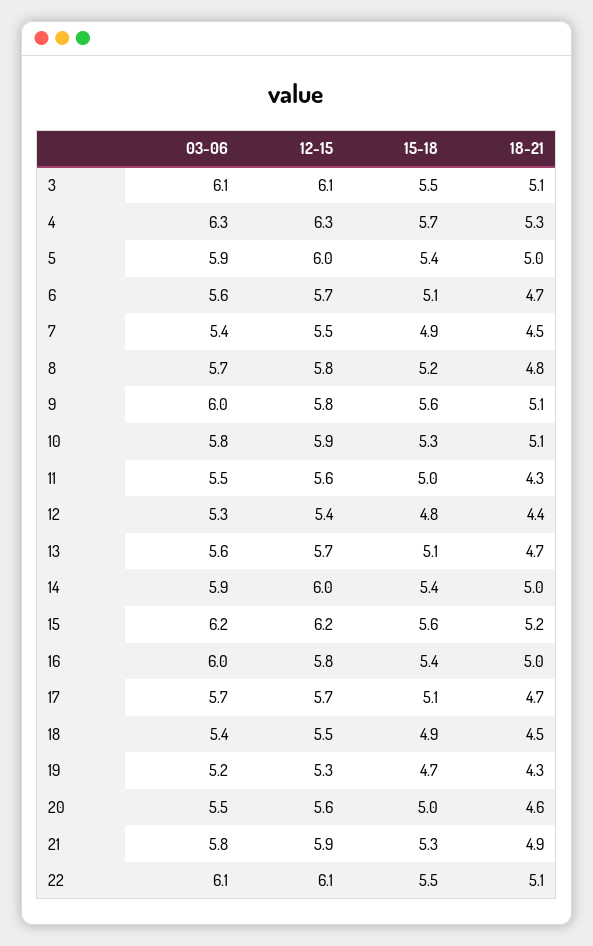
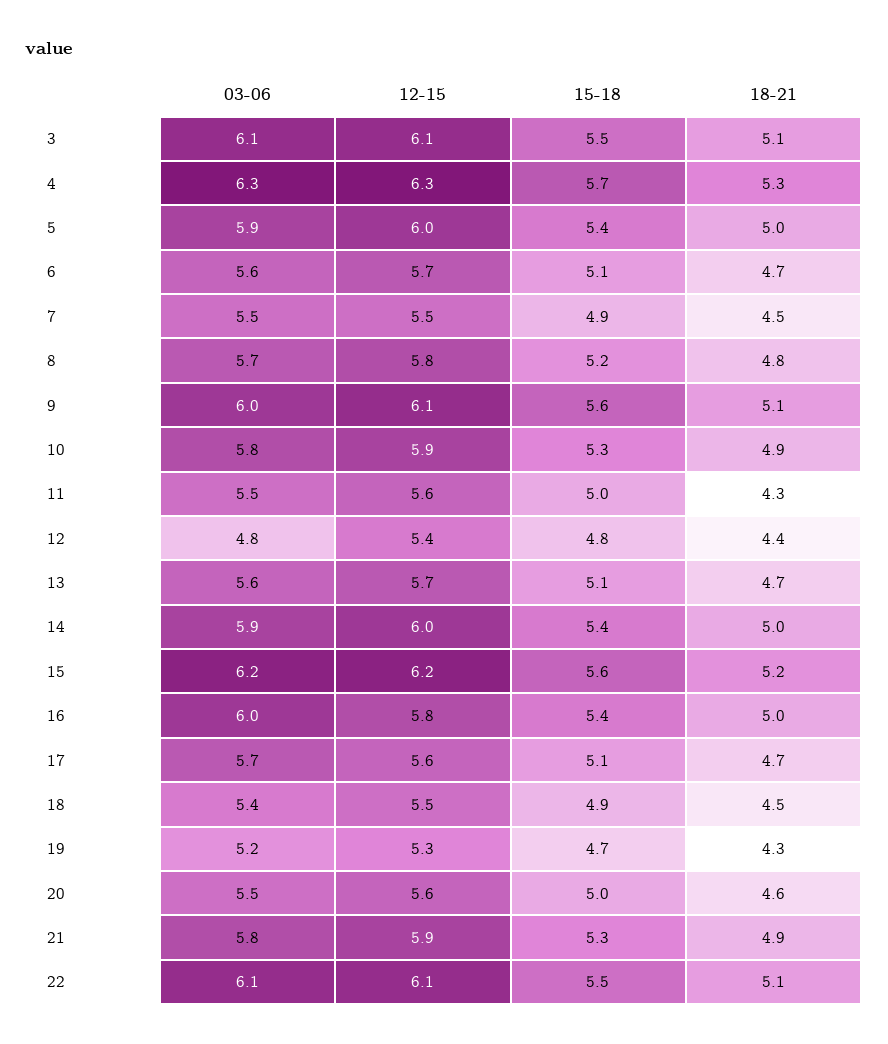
  {
    "03-06": {
      "3": 6.1,
      "4": 6.3,
      "5": 5.9,
      "6": 5.6,
-     "7": 5.4,
+     "7": 5.5,
      "8": 5.7,
      "9": 6,
      "10": 5.8,
      "11": 5.5,
-     "12": 5.3,
+     "12": 4.8,
      "13": 5.6,
      "14": 5.9,
      "15": 6.2,
      "16": 6,
      "17": 5.7,
      "18": 5.4,
      "19": 5.2,
      "20": 5.5,
      "21": 5.8,
      "22": 6.1
    },
    "12-15": {
      "3": 6.1,
      "4": 6.3,
      "5": 6,
      "6": 5.7,
      "7": 5.5,
      "8": 5.8,
-     "9": 5.8,
+     "9": 6.1,
      "10": 5.9,
      "11": 5.6,
      "12": 5.4,
      "13": 5.7,
      "14": 6,
      "15": 6.2,
      "16": 5.8,
-     "17": 5.7,
+     "17": 5.6,
      "18": 5.5,
      "19": 5.3,
      "20": 5.6,
      "21": 5.9,
      "22": 6.1
    },
    "15-18": {
      "3": 5.5,
      "4": 5.7,
      "5": 5.4,
      "6": 5.1,
      "7": 4.9,
      "8": 5.2,
      "9": 5.6,
      "10": 5.3,
      "11": 5,
      "12": 4.8,
      "13": 5.1,
      "14": 5.4,
      "15": 5.6,
      "16": 5.4,
      "17": 5.1,
      "18": 4.9,
      "19": 4.7,
      "20": 5,
      "21": 5.3,
      "22": 5.5
    },
    "18-21": {
      "3": 5.1,
      "4": 5.3,
      "5": 5,
      "6": 4.7,
      "7": 4.5,
      "8": 4.8,
      "9": 5.1,
-     "10": 5.1,
+     "10": 4.9,
      "11": 4.3,
      "12": 4.4,
      "13": 4.7,
      "14": 5,
      "15": 5.2,
      "16": 5,
      "17": 4.7,
      "18": 4.5,
      "19": 4.3,
      "20": 4.6,
      "21": 4.9,
      "22": 5.1
    }
  }

